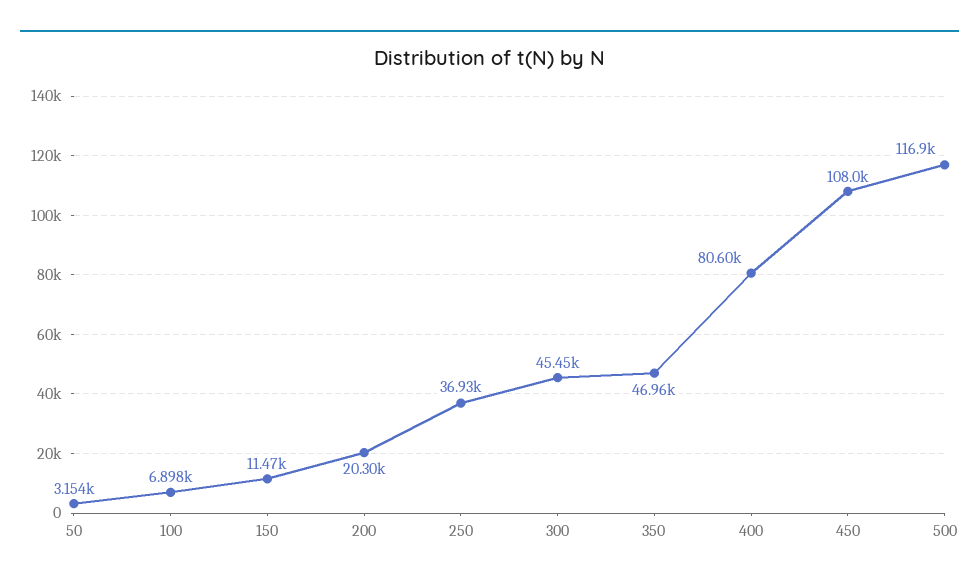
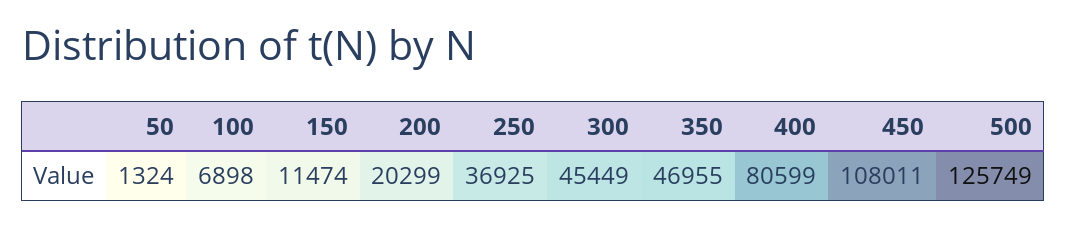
  {
-   "50": 3154,
+   "50": 1324,
    "100": 6898,
    "150": 11474,
    "200": 20299,
    "250": 36925,
    "300": 45449,
    "350": 46955,
    "400": 80599,
    "450": 108011,
-   "500": 116900
+   "500": 125749
  }

